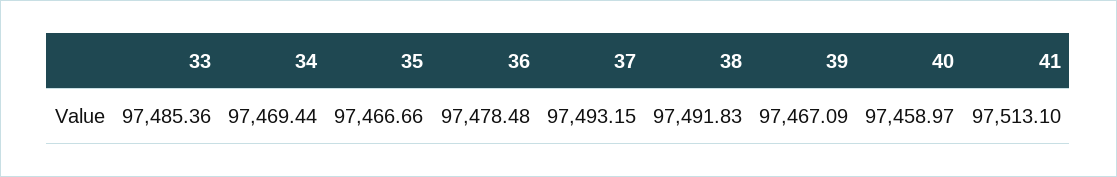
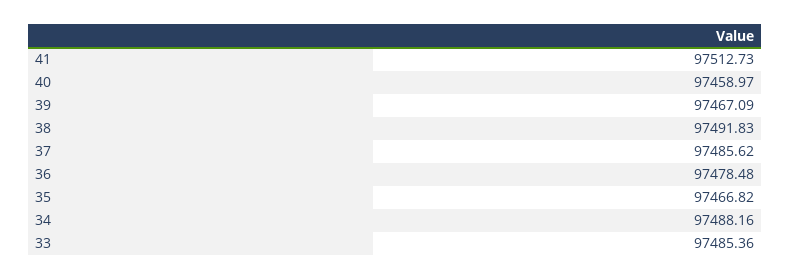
  {
    "33": 97485.36,
-   "34": 97469.44,
+   "34": 97488.16,
-   "35": 97466.66,
+   "35": 97466.82,
    "36": 97478.48,
-   "37": 97493.15,
+   "37": 97485.62,
    "38": 97491.83,
    "39": 97467.09,
    "40": 97458.97,
-   "41": 97513.1
+   "41": 97512.73
  }

